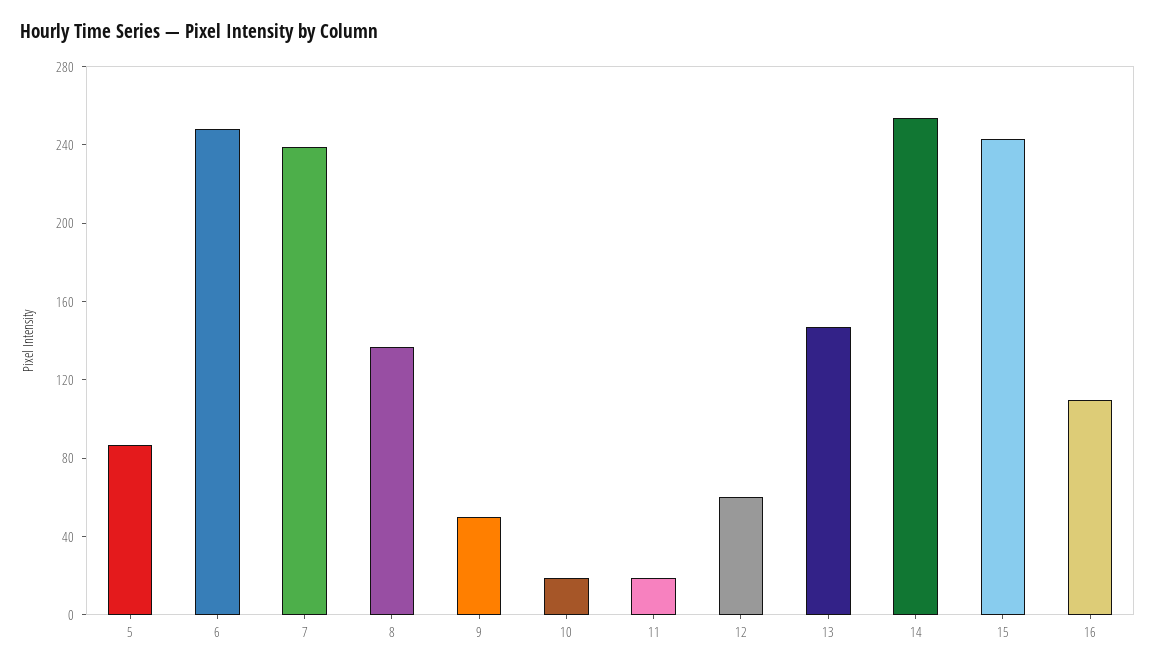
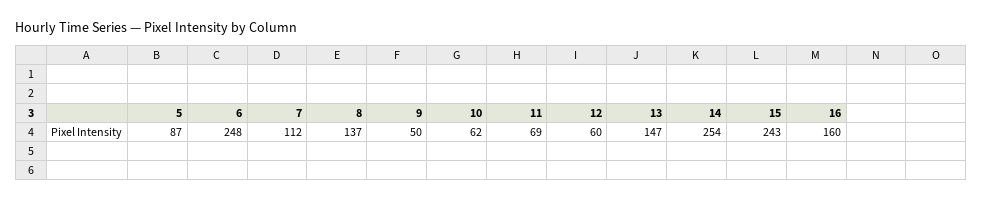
  {
    "5": 87,
    "6": 248,
-   "7": 240,
+   "7": 112,
    "8": 137,
    "9": 50,
-   "10": 20,
+   "10": 62,
-   "11": 20,
+   "11": 69,
    "12": 60,
    "13": 147,
    "14": 254,
    "15": 243,
-   "16": 110
+   "16": 160
  }

